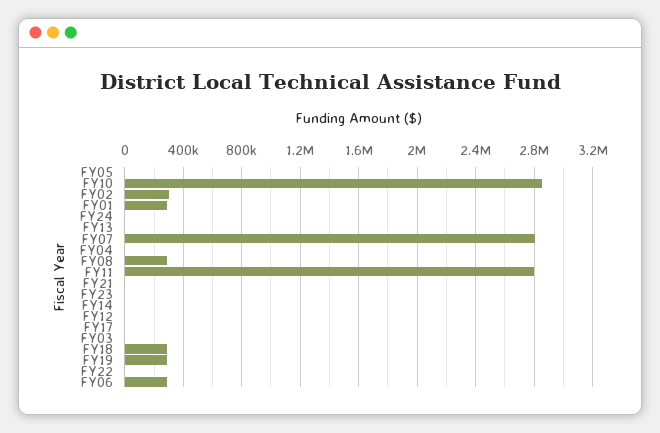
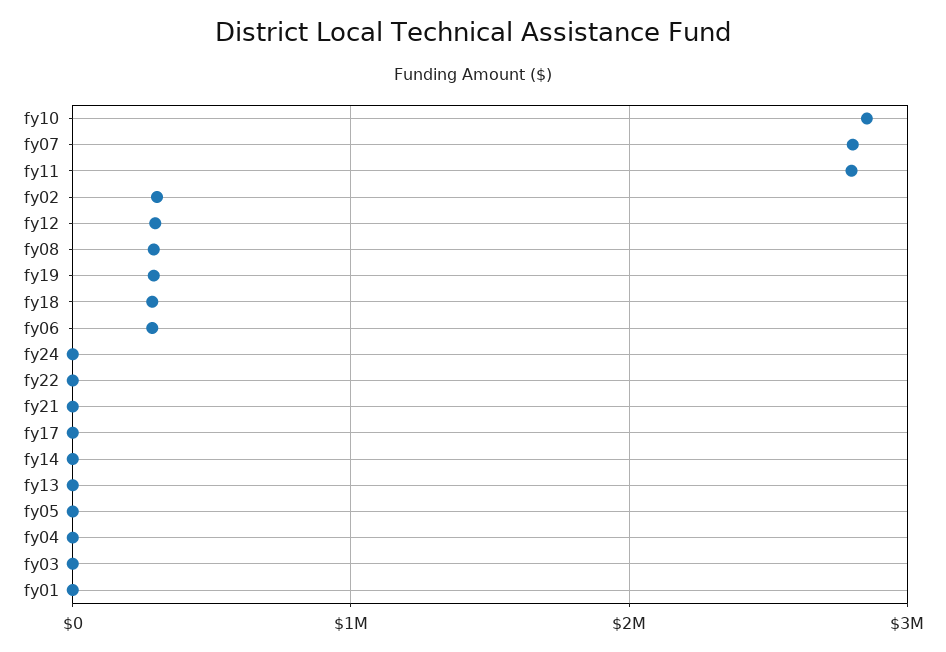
  {
    "FY05": 0,
    "FY10": 2850000,
    "FY02": 300000,
-   "FY01": 300000,
+   "FY01": 0,
    "FY24": 0,
    "FY13": 0,
    "FY07": 2800000,
    "FY04": 0,
    "FY08": 300000,
    "FY11": 2800000,
    "FY21": 0,
-   "FY23": 0,
    "FY14": 0,
-   "FY12": 0,
+   "FY12": 300000,
    "FY17": 0,
    "FY03": 0,
    "FY18": 300000,
    "FY19": 300000,
    "FY22": 0,
    "FY06": 300000
  }

